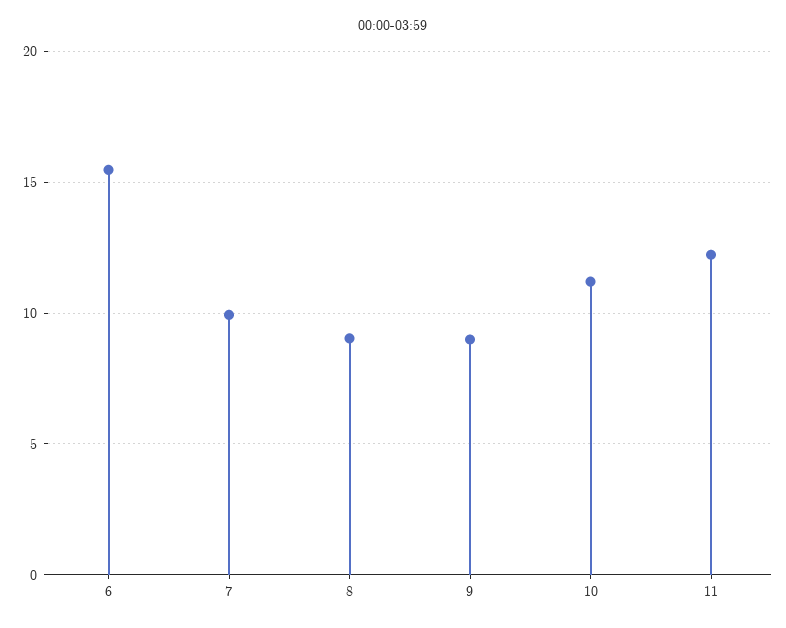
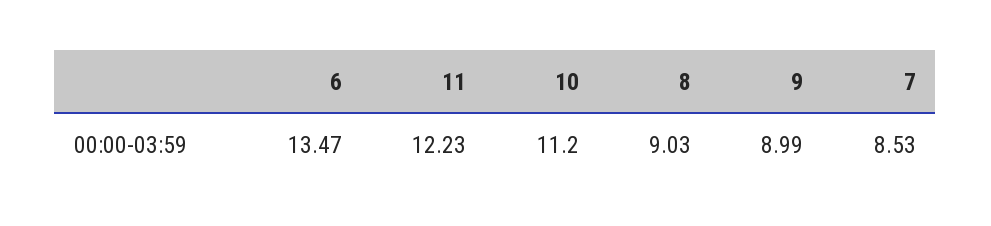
  {
-   "6": 15.5,
+   "6": 13.47,
-   "7": 10,
+   "7": 8.53,
    "8": 9.03,
    "9": 8.99,
    "10": 11.2,
    "11": 12.23
  }

